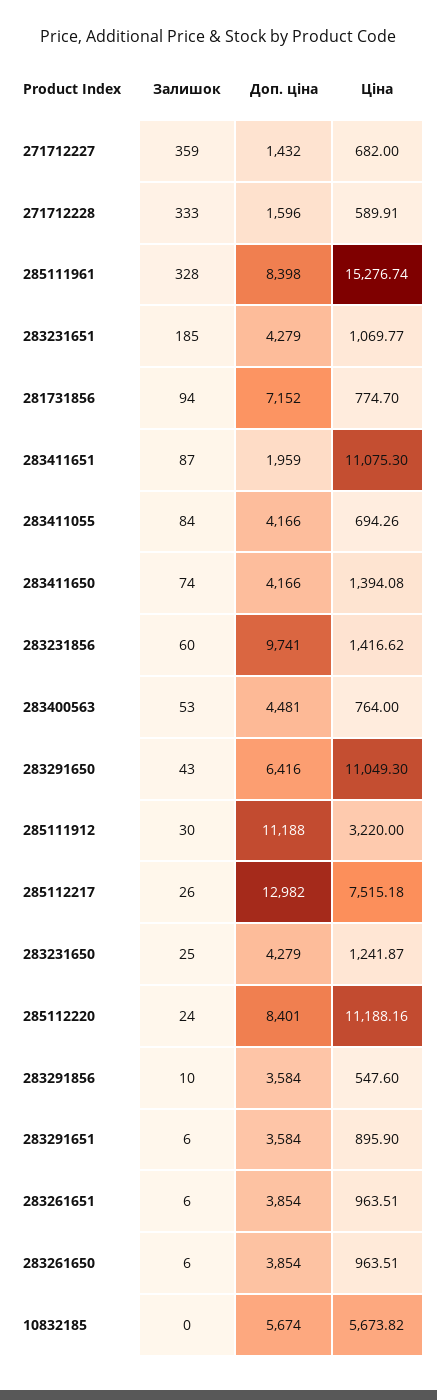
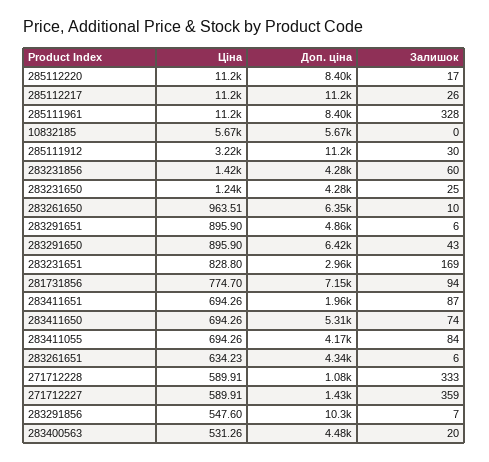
  {
    "Залишок": {
      "271712227": 359,
      "271712228": 333,
      "285111961": 328,
-     "283231651": 185,
+     "283231651": 169,
      "281731856": 94,
      "283411651": 87,
      "283411055": 84,
      "283411650": 74,
      "283231856": 60,
-     "283400563": 53,
+     "283400563": 20,
      "283291650": 43,
      "285111912": 30,
      "285112217": 26,
      "283231650": 25,
-     "285112220": 24,
+     "285112220": 17,
-     "283291856": 10,
+     "283291856": 7,
      "283291651": 6,
      "283261651": 6,
-     "283261650": 6,
+     "283261650": 10,
      "10832185": 0
    },
    "Доп. ціна": {
      "271712227": 1432,
-     "271712228": 1596,
+     "271712228": 1080,
      "285111961": 8398,
-     "283231651": 4279,
+     "283231651": 2960,
      "281731856": 7152,
      "283411651": 1959,
      "283411055": 4166,
-     "283411650": 4166,
+     "283411650": 5310,
-     "283231856": 9741,
+     "283231856": 4280,
      "283400563": 4481,
      "283291650": 6416,
      "285111912": 11188,
-     "285112217": 12982,
+     "285112217": 11200,
      "283231650": 4279,
      "285112220": 8401,
-     "283291856": 3584,
+     "283291856": 10300,
-     "283291651": 3584,
+     "283291651": 4860,
-     "283261651": 3854,
+     "283261651": 4340,
-     "283261650": 3854,
+     "283261650": 6350,
      "10832185": 5674
    },
    "Ціна": {
-     "271712227": 682,
+     "271712227": 589.91,
      "271712228": 589.91,
-     "285111961": 15276.74,
+     "285111961": 11200,
-     "283231651": 1069.77,
+     "283231651": 828.8,
      "281731856": 774.7,
-     "283411651": 11075.3,
+     "283411651": 694.26,
      "283411055": 694.26,
-     "283411650": 1394.08,
+     "283411650": 694.26,
      "283231856": 1416.62,
-     "283400563": 764,
+     "283400563": 531.26,
-     "283291650": 11049.3,
+     "283291650": 895.9,
      "285111912": 3220,
-     "285112217": 7515.18,
+     "285112217": 11200,
      "283231650": 1241.87,
      "285112220": 11188.16,
      "283291856": 547.6,
      "283291651": 895.9,
-     "283261651": 963.51,
+     "283261651": 634.23,
      "283261650": 963.51,
      "10832185": 5673.82
    }
  }

